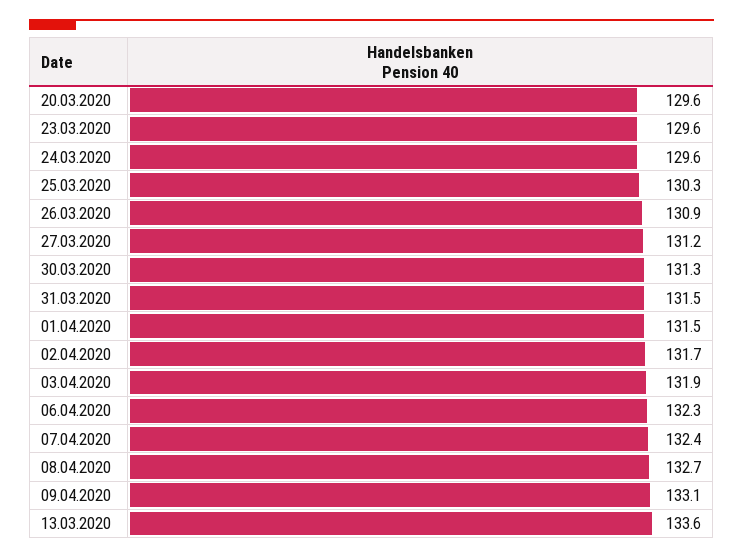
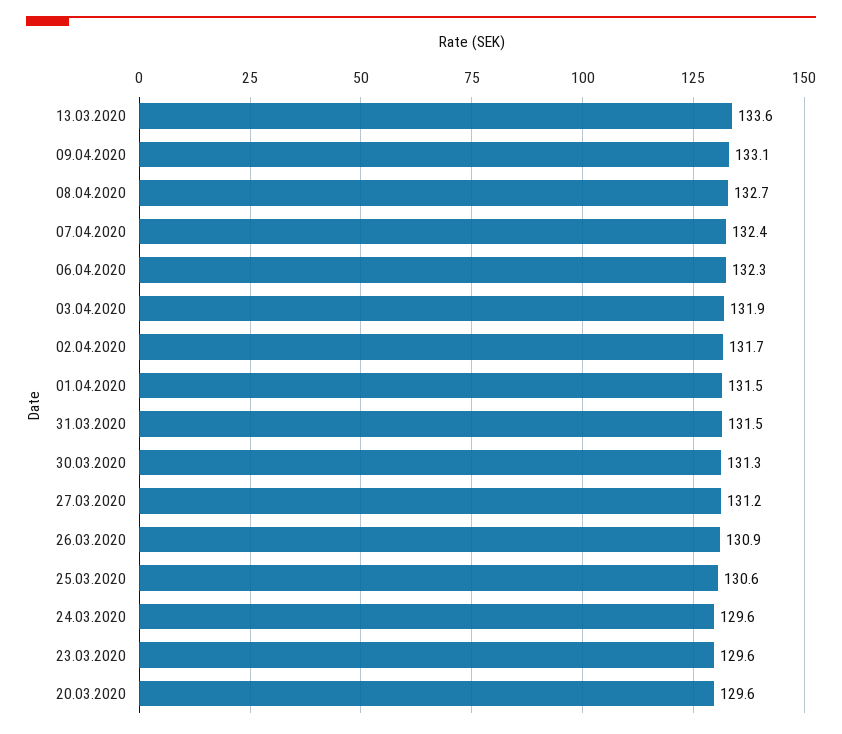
  {
    "20.03.2020": 129.6,
    "23.03.2020": 129.6,
    "24.03.2020": 129.6,
-   "25.03.2020": 130.3,
+   "25.03.2020": 130.6,
    "26.03.2020": 130.9,
    "27.03.2020": 131.2,
    "30.03.2020": 131.3,
    "31.03.2020": 131.5,
    "01.04.2020": 131.5,
    "02.04.2020": 131.7,
    "03.04.2020": 131.9,
    "06.04.2020": 132.3,
    "07.04.2020": 132.4,
    "08.04.2020": 132.7,
    "09.04.2020": 133.1,
    "13.03.2020": 133.6
  }

